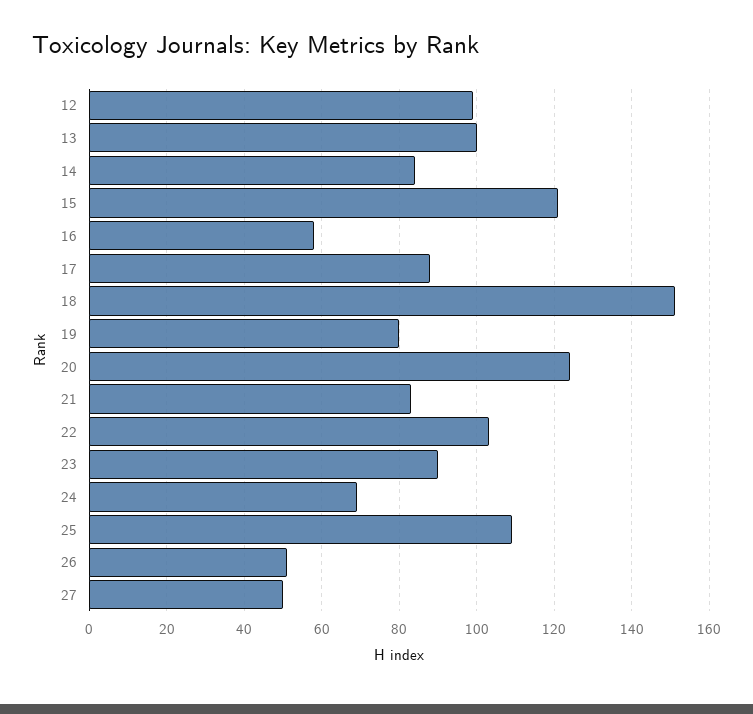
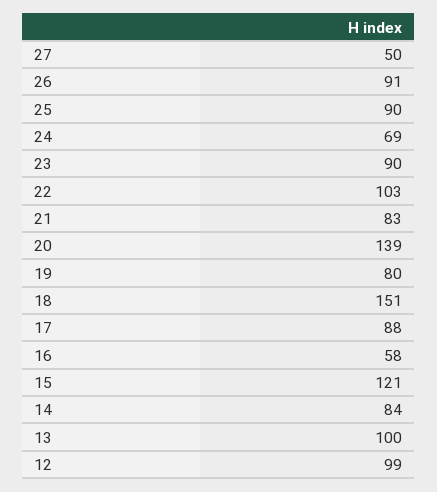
  {
    "12": 99,
    "13": 100,
    "14": 84,
    "15": 121,
    "16": 58,
    "17": 88,
    "18": 151,
    "19": 80,
-   "20": 125,
+   "20": 139,
    "21": 83,
    "22": 103,
    "23": 90,
    "24": 69,
-   "25": 110,
+   "25": 90,
-   "26": 50,
+   "26": 91,
    "27": 50
  }

